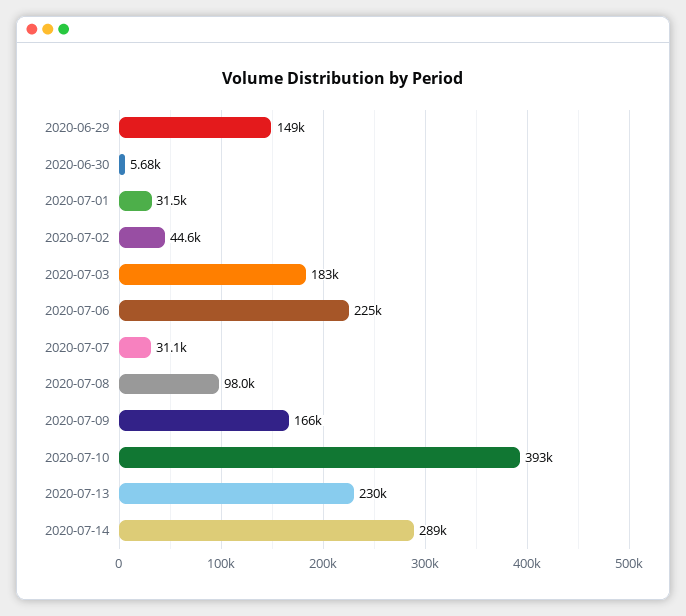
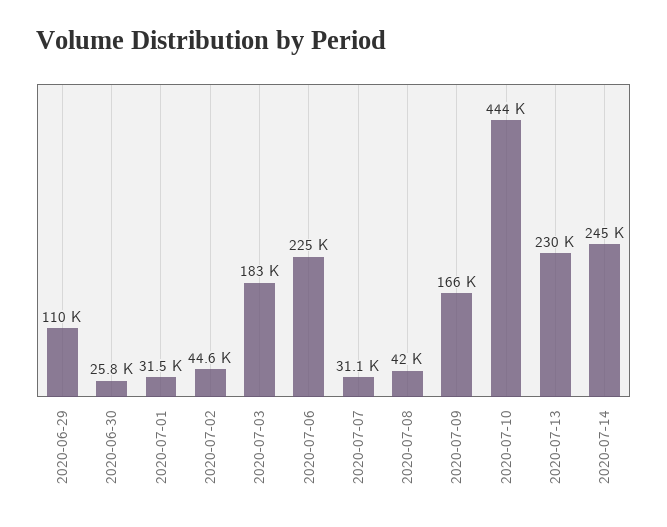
  {
-   "2020-06-29": 149000,
+   "2020-06-29": 110000,
-   "2020-06-30": 5680,
+   "2020-06-30": 25800,
    "2020-07-01": 31500,
    "2020-07-02": 44600,
    "2020-07-03": 183000,
    "2020-07-06": 225000,
    "2020-07-07": 31100,
-   "2020-07-08": 98000,
+   "2020-07-08": 42000,
    "2020-07-09": 166000,
-   "2020-07-10": 393000,
+   "2020-07-10": 444000,
    "2020-07-13": 230000,
-   "2020-07-14": 289000
+   "2020-07-14": 245000
  }

